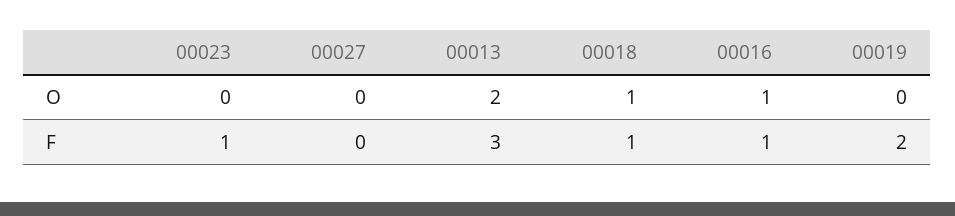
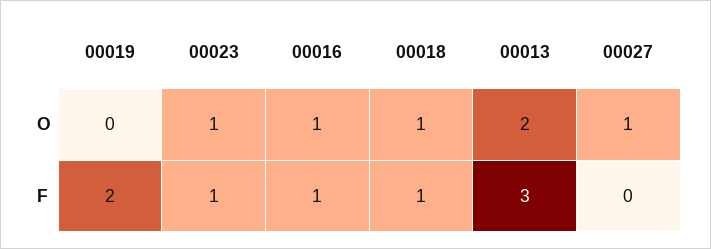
  {
    "00023": {
-     "O": 0,
+     "O": 1,
      "F": 1
    },
    "00027": {
-     "O": 0,
+     "O": 1,
      "F": 0
    },
    "00013": {
      "O": 2,
      "F": 3
    },
    "00018": {
      "O": 1,
      "F": 1
    },
    "00016": {
      "O": 1,
      "F": 1
    },
    "00019": {
      "O": 0,
      "F": 2
    }
  }

